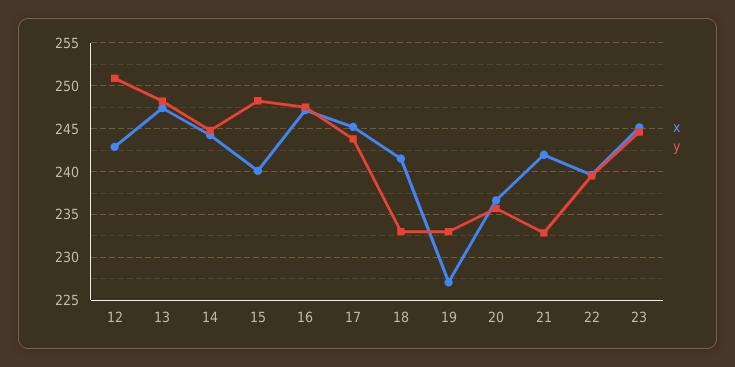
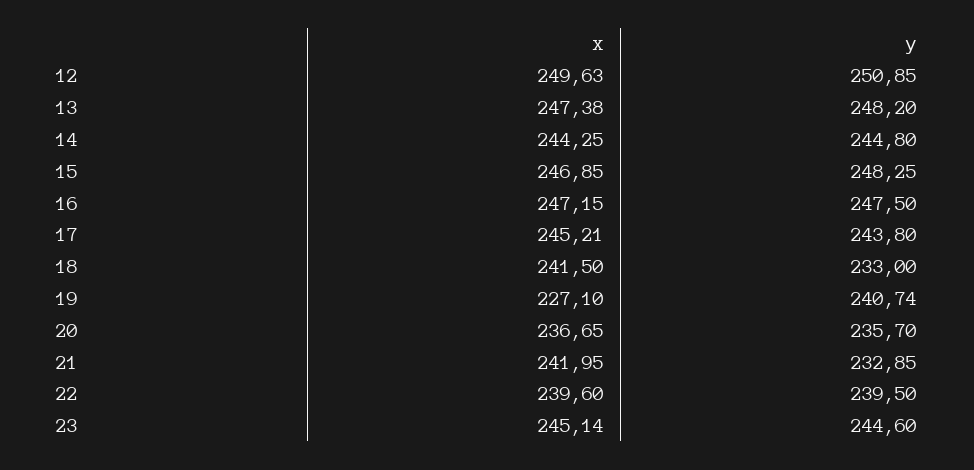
  {
    "x": {
-     "12": 243,
+     "12": 249.63,
      "13": 247.38,
      "14": 244.25,
-     "15": 240,
+     "15": 246.85,
      "16": 247.15,
      "17": 245.21,
      "18": 241.5,
      "19": 227.1,
      "20": 236.65,
      "21": 241.95,
      "22": 239.6,
      "23": 245.14
    },
    "y": {
      "12": 250.85,
      "13": 248.2,
      "14": 244.8,
      "15": 248.25,
      "16": 247.5,
      "17": 243.8,
      "18": 233,
-     "19": 233,
+     "19": 240.74,
      "20": 235.7,
      "21": 232.85,
      "22": 239.5,
      "23": 244.6
    }
  }

